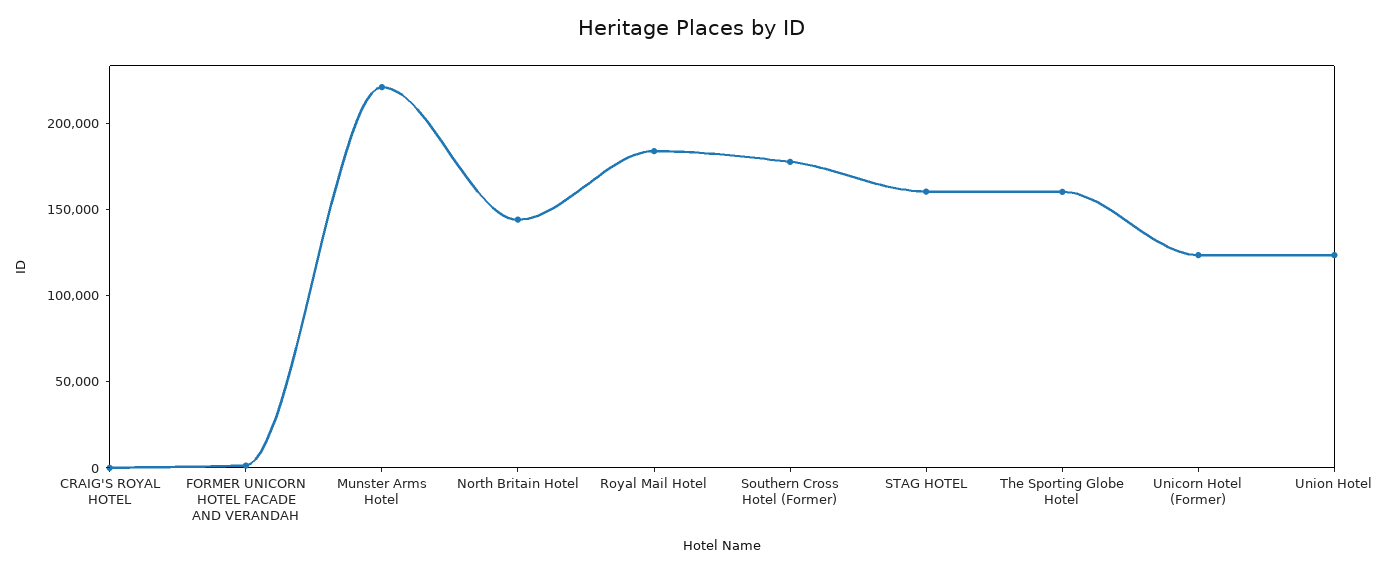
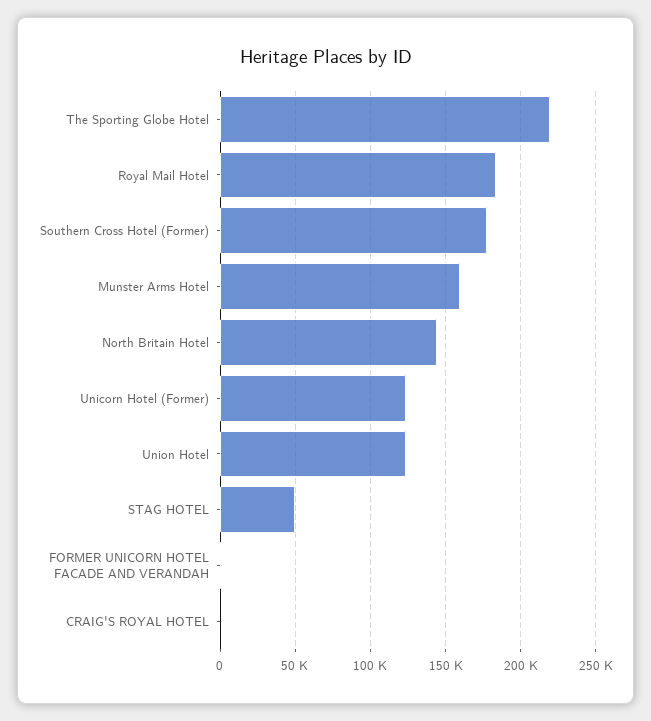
  {
    "CRAIG'S ROYAL HOTEL": 0,
    "FORMER UNICORN HOTEL FACADE AND VERANDAH": 0,
-   "Munster Arms Hotel": 220000,
+   "Munster Arms Hotel": 160000,
    "North Britain Hotel": 145000,
    "Royal Mail Hotel": 185000,
    "Southern Cross Hotel (Former)": 180000,
-   "STAG HOTEL": 160000,
+   "STAG HOTEL": 50000,
-   "The Sporting Globe Hotel": 160000,
+   "The Sporting Globe Hotel": 220000,
    "Unicorn Hotel (Former)": 125000,
    "Union Hotel": 125000
  }

